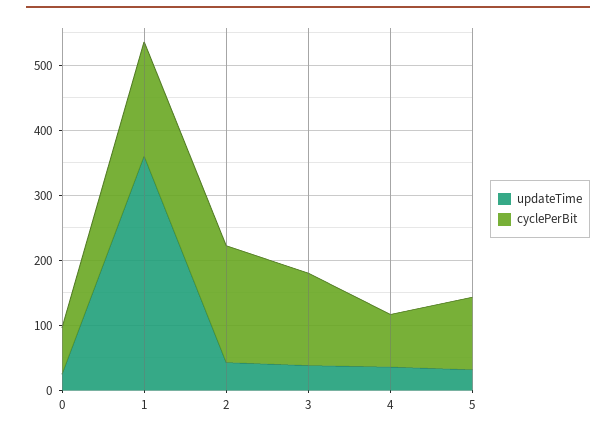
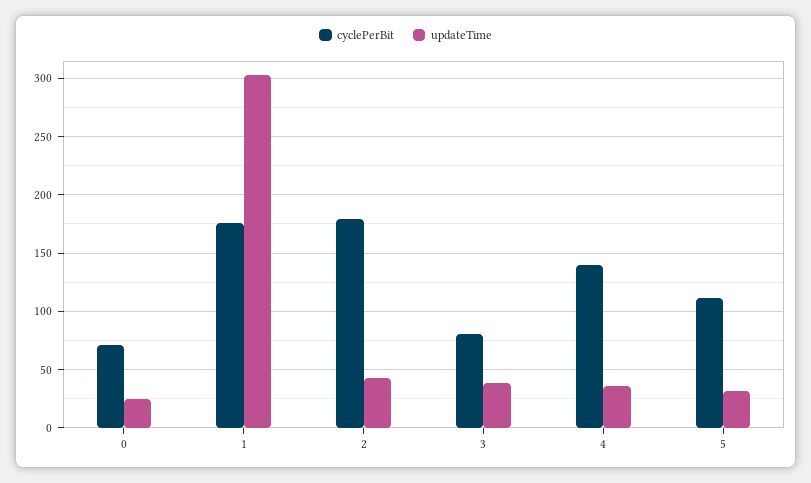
  {
    "updateTime": {
      "0": 30,
-     "1": 360,
+     "1": 300,
      "2": 40,
      "3": 40,
      "4": 40,
      "5": 30
    },
    "cyclePerBit": {
      "0": 70,
      "1": 180,
      "2": 180,
-     "3": 140,
+     "3": 80,
-     "4": 80,
+     "4": 140,
      "5": 110
    }
  }

